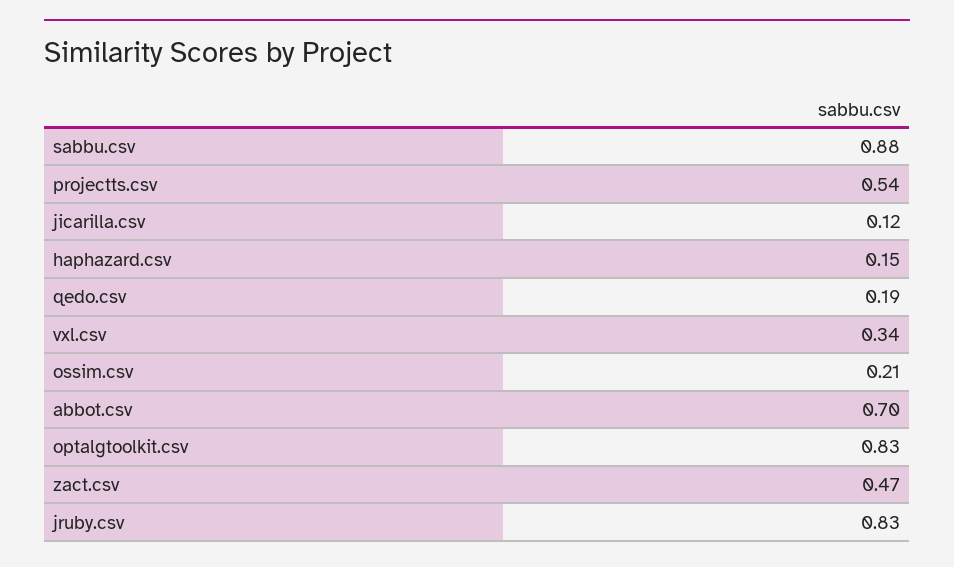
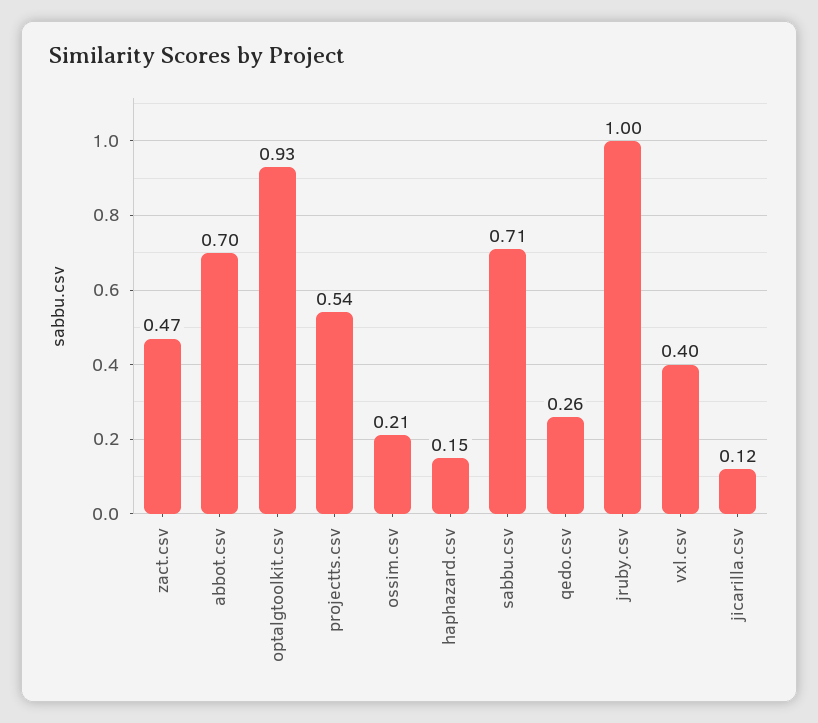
  {
-   "sabbu.csv": 0.88,
+   "sabbu.csv": 0.71,
    "projectts.csv": 0.54,
    "jicarilla.csv": 0.12,
    "haphazard.csv": 0.15,
-   "qedo.csv": 0.19,
+   "qedo.csv": 0.26,
-   "vxl.csv": 0.34,
+   "vxl.csv": 0.4,
    "ossim.csv": 0.21,
    "abbot.csv": 0.7,
-   "optalgtoolkit.csv": 0.83,
+   "optalgtoolkit.csv": 0.93,
    "zact.csv": 0.47,
-   "jruby.csv": 0.83
+   "jruby.csv": 1
  }

